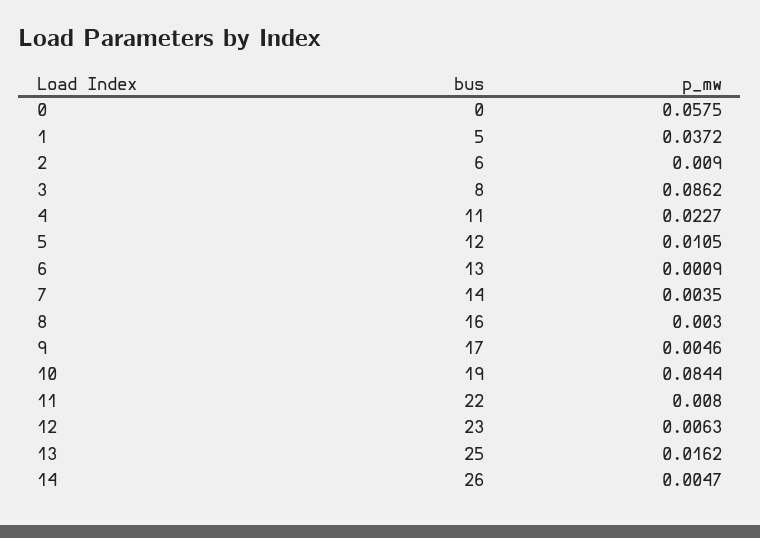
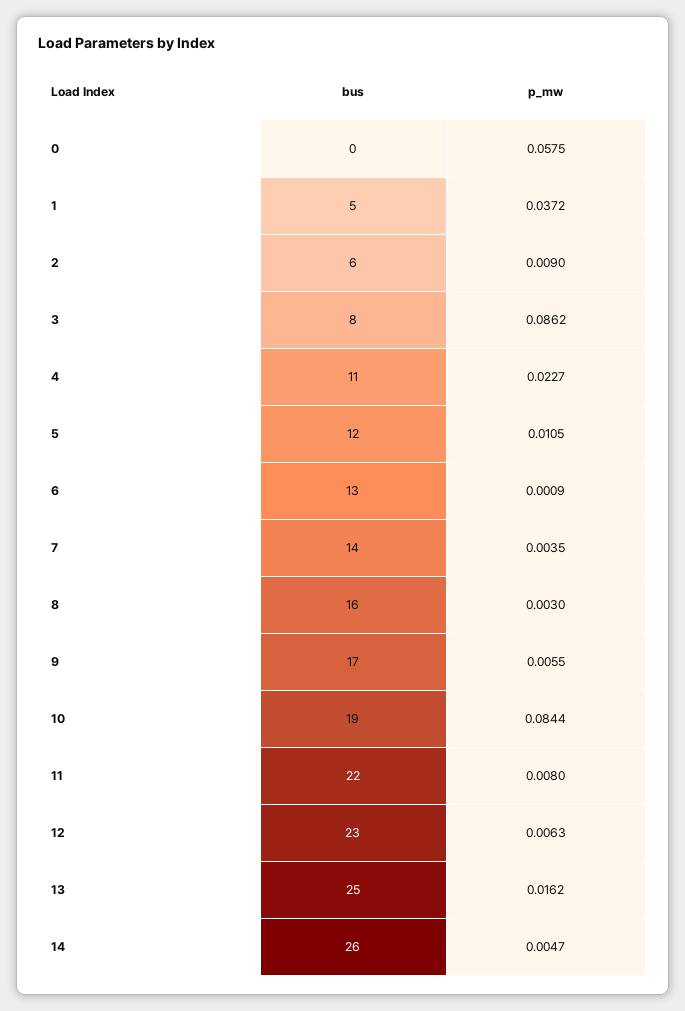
  {
    "bus": {
      "0": 0,
      "1": 5,
      "2": 6,
      "3": 8,
      "4": 11,
      "5": 12,
      "6": 13,
      "7": 14,
      "8": 16,
      "9": 17,
      "10": 19,
      "11": 22,
      "12": 23,
      "13": 25,
      "14": 26
    },
    "p_mw": {
      "0": 0.0575,
      "1": 0.0372,
      "2": 0.009,
      "3": 0.0862,
      "4": 0.0227,
      "5": 0.0105,
      "6": 0.0009,
      "7": 0.0035,
      "8": 0.003,
-     "9": 0.0046,
+     "9": 0.0055,
      "10": 0.0844,
      "11": 0.008,
      "12": 0.0063,
      "13": 0.0162,
      "14": 0.0047
    }
  }

